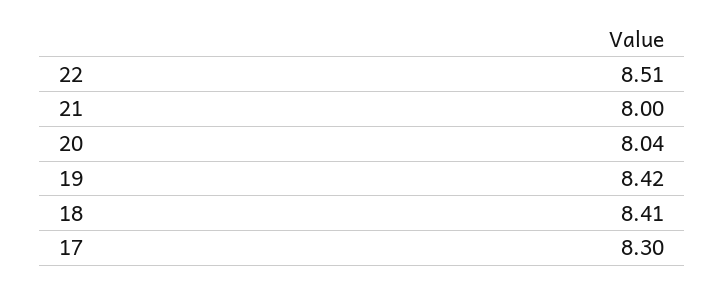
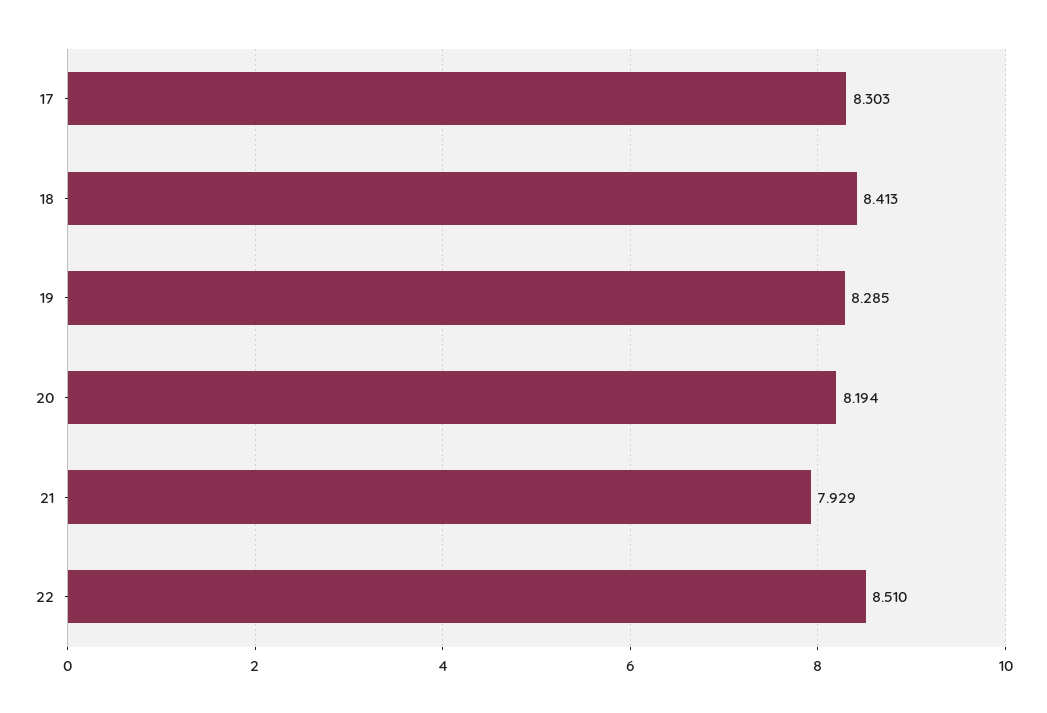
  {
    "22": 8.51,
-   "21": 8,
+   "21": 7.929,
-   "20": 8.04,
+   "20": 8.194,
-   "19": 8.42,
+   "19": 8.285,
    "18": 8.413,
    "17": 8.303
  }

